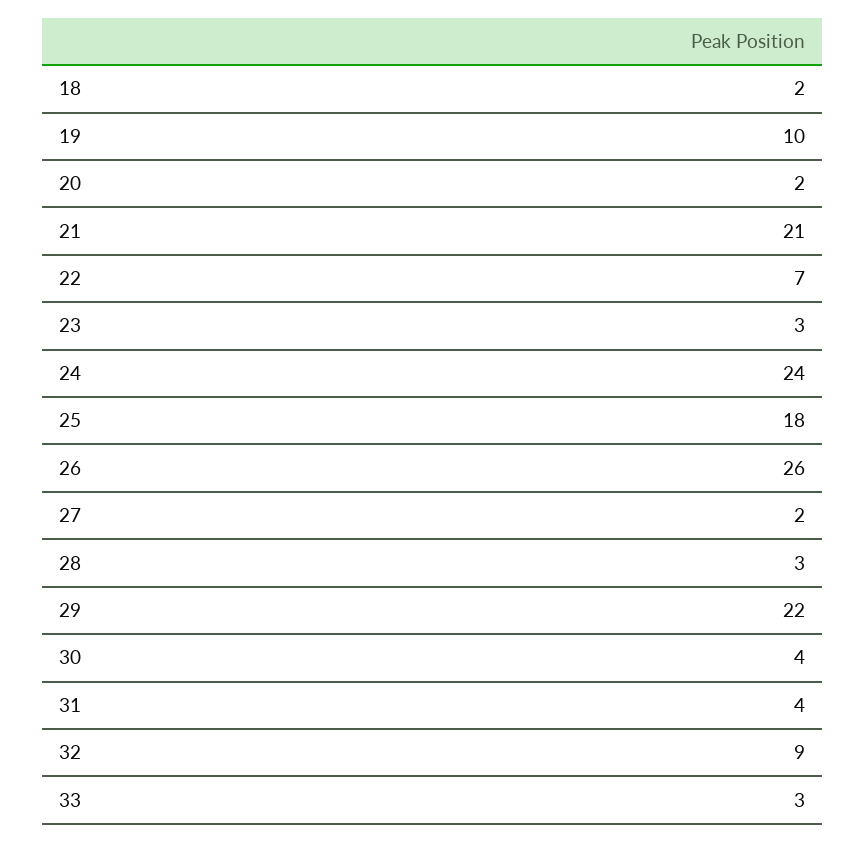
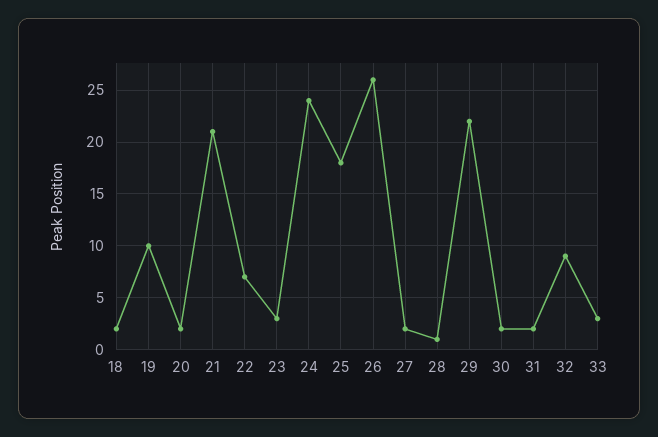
  {
    "18": 2,
    "19": 10,
    "20": 2,
    "21": 21,
    "22": 7,
    "23": 3,
    "24": 24,
    "25": 18,
    "26": 26,
    "27": 2,
-   "28": 3,
+   "28": 1,
    "29": 22,
-   "30": 4,
+   "30": 2,
-   "31": 4,
+   "31": 2,
    "32": 9,
    "33": 3
  }

